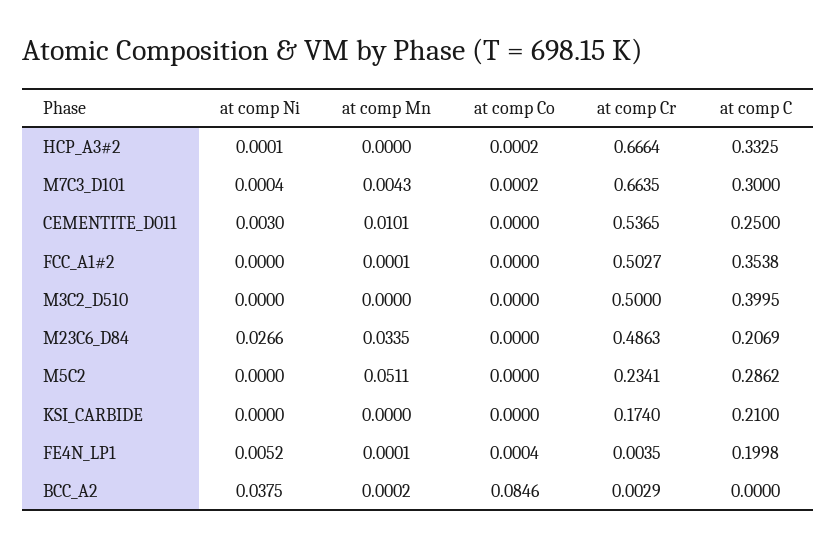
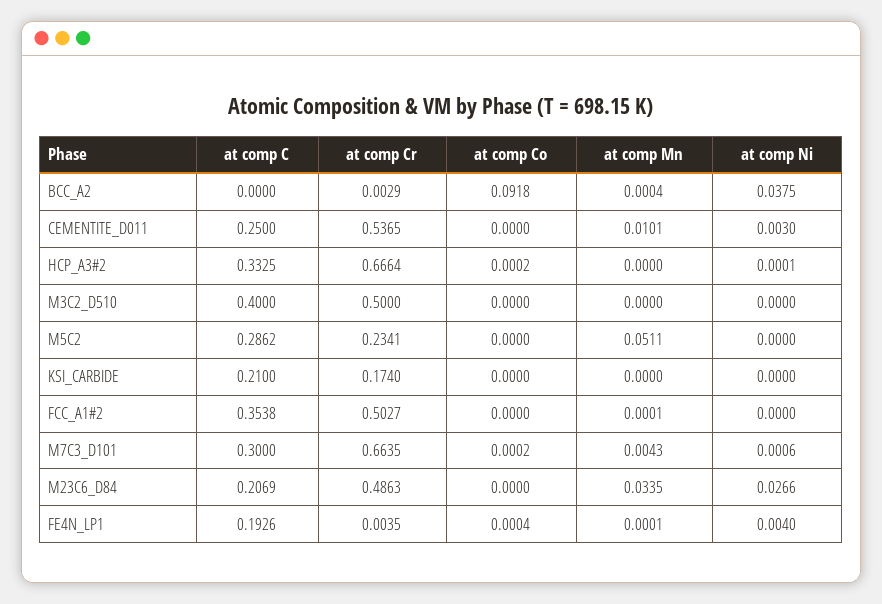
  {
    "at comp Ni": {
      "HCP_A3#2": 0.0001,
-     "M7C3_D101": 0.0004,
+     "M7C3_D101": 0.0006,
      "CEMENTITE_D011": 0.003,
      "FCC_A1#2": 0,
      "M3C2_D510": 0,
      "M23C6_D84": 0.0266,
      "M5C2": 0,
      "KSI_CARBIDE": 0,
-     "FE4N_LP1": 0.0052,
+     "FE4N_LP1": 0.004,
      "BCC_A2": 0.0375
    },
    "at comp Mn": {
      "HCP_A3#2": 0,
      "M7C3_D101": 0.0043,
      "CEMENTITE_D011": 0.0101,
      "FCC_A1#2": 0.0001,
      "M3C2_D510": 0,
      "M23C6_D84": 0.0335,
      "M5C2": 0.0511,
      "KSI_CARBIDE": 0,
      "FE4N_LP1": 0.0001,
-     "BCC_A2": 0.0002
+     "BCC_A2": 0.0004
    },
    "at comp Co": {
      "HCP_A3#2": 0.0002,
      "M7C3_D101": 0.0002,
      "CEMENTITE_D011": 0,
      "FCC_A1#2": 0,
      "M3C2_D510": 0,
      "M23C6_D84": 0,
      "M5C2": 0,
      "KSI_CARBIDE": 0,
      "FE4N_LP1": 0.0004,
-     "BCC_A2": 0.0846
+     "BCC_A2": 0.0918
    },
    "at comp Cr": {
      "HCP_A3#2": 0.6664,
      "M7C3_D101": 0.6635,
      "CEMENTITE_D011": 0.5365,
      "FCC_A1#2": 0.5027,
      "M3C2_D510": 0.5,
      "M23C6_D84": 0.4863,
      "M5C2": 0.2341,
      "KSI_CARBIDE": 0.174,
      "FE4N_LP1": 0.0035,
      "BCC_A2": 0.0029
    },
    "at comp C": {
      "HCP_A3#2": 0.3325,
      "M7C3_D101": 0.3,
      "CEMENTITE_D011": 0.25,
      "FCC_A1#2": 0.3538,
-     "M3C2_D510": 0.3995,
+     "M3C2_D510": 0.4,
      "M23C6_D84": 0.2069,
      "M5C2": 0.2862,
      "KSI_CARBIDE": 0.21,
-     "FE4N_LP1": 0.1998,
+     "FE4N_LP1": 0.1926,
      "BCC_A2": 0
    }
  }

